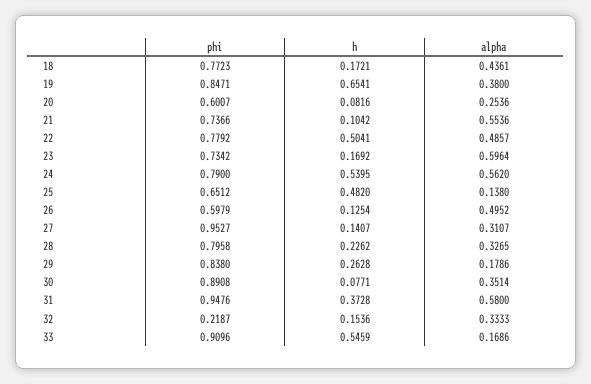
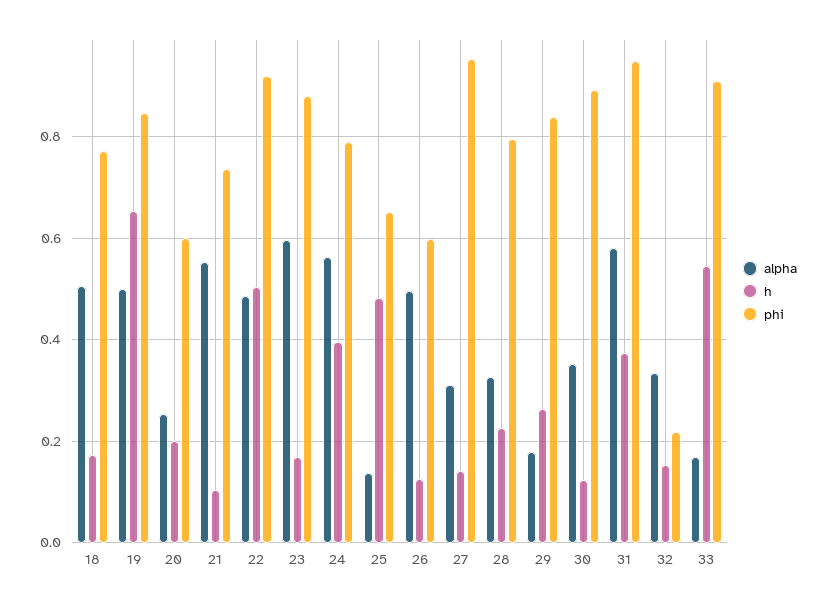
  {
    "phi": {
      "18": 0.7723,
      "19": 0.8471,
      "20": 0.6007,
      "21": 0.7366,
-     "22": 0.7792,
+     "22": 0.92,
-     "23": 0.7342,
+     "23": 0.88,
      "24": 0.79,
      "25": 0.6512,
      "26": 0.5979,
      "27": 0.9527,
      "28": 0.7958,
      "29": 0.838,
      "30": 0.8908,
      "31": 0.9476,
      "32": 0.2187,
      "33": 0.9096
    },
    "h": {
      "18": 0.1721,
      "19": 0.6541,
-     "20": 0.0816,
+     "20": 0.2,
      "21": 0.1042,
      "22": 0.5041,
      "23": 0.1692,
-     "24": 0.5395,
+     "24": 0.4,
      "25": 0.482,
      "26": 0.1254,
      "27": 0.1407,
      "28": 0.2262,
      "29": 0.2628,
-     "30": 0.0771,
+     "30": 0.12,
      "31": 0.3728,
      "32": 0.1536,
      "33": 0.5459
    },
    "alpha": {
-     "18": 0.4361,
+     "18": 0.5,
-     "19": 0.38,
+     "19": 0.5,
      "20": 0.2536,
      "21": 0.5536,
      "22": 0.4857,
      "23": 0.5964,
      "24": 0.562,
      "25": 0.138,
      "26": 0.4952,
      "27": 0.3107,
      "28": 0.3265,
      "29": 0.1786,
      "30": 0.3514,
      "31": 0.58,
      "32": 0.3333,
      "33": 0.1686
    }
  }

